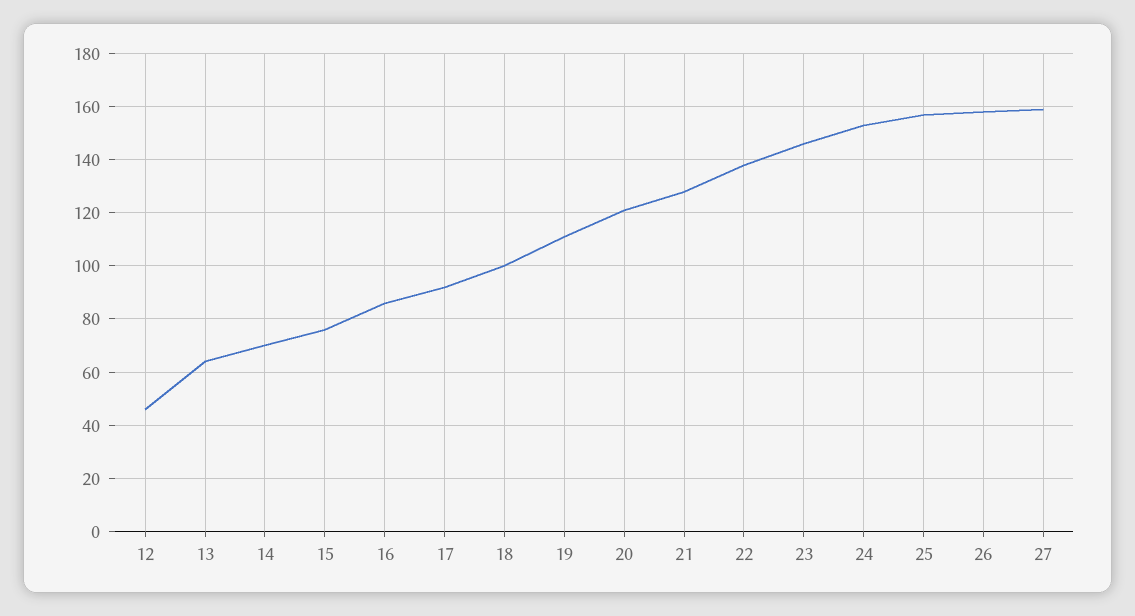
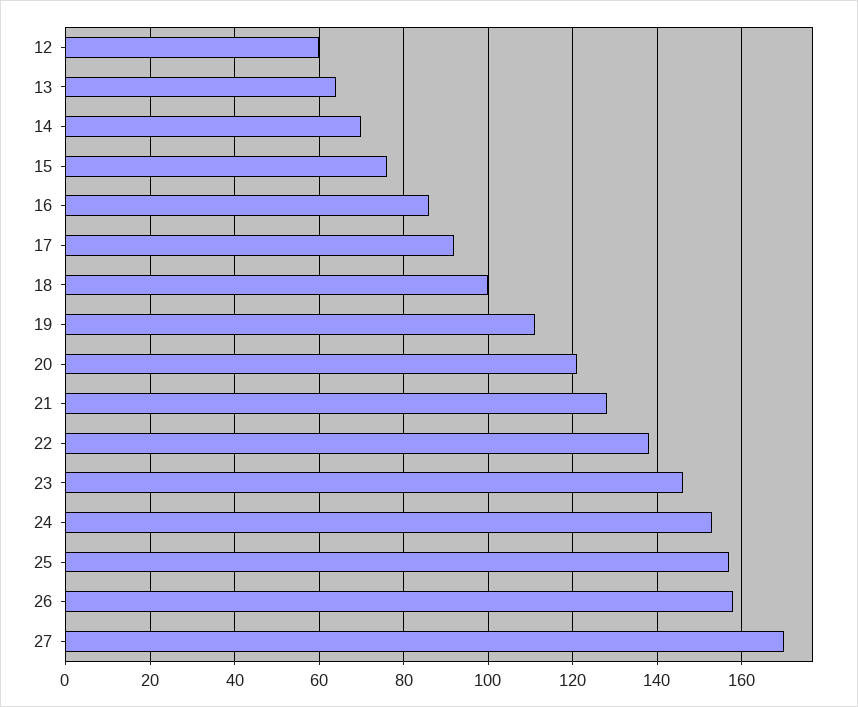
  {
-   "12": 45,
+   "12": 60,
    "13": 65,
    "14": 70,
    "15": 75,
    "16": 85,
    "17": 90,
    "18": 100,
    "19": 110,
    "20": 120,
    "21": 130,
    "22": 140,
    "23": 145,
    "24": 155,
    "25": 155,
    "26": 160,
-   "27": 160
+   "27": 170
  }

